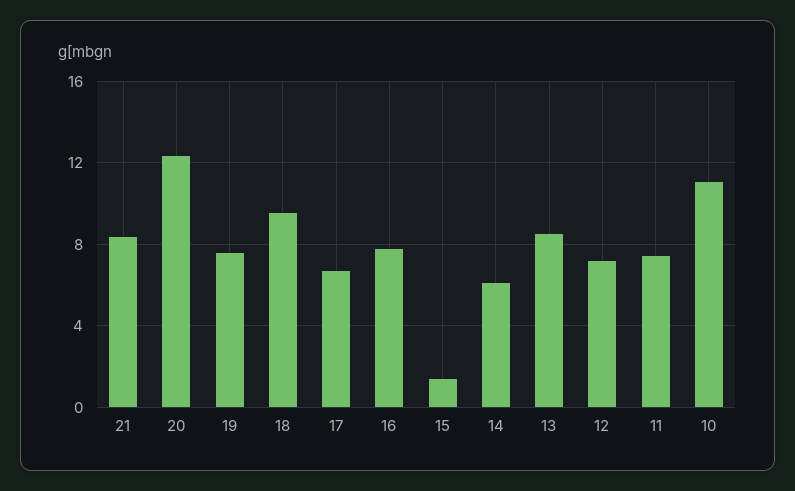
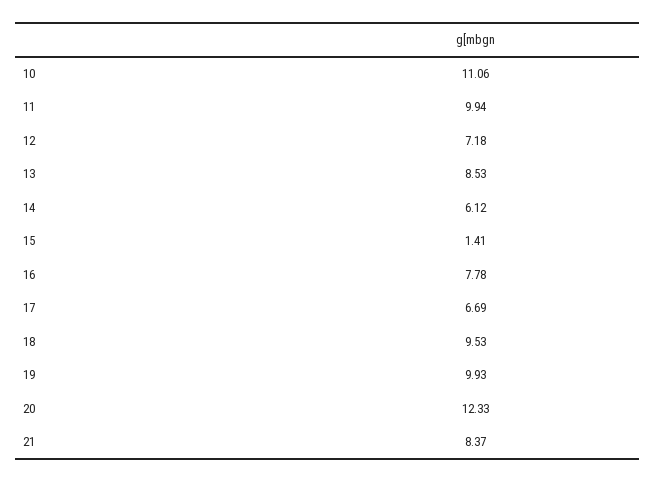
  {
    "21": 8.37,
    "20": 12.33,
-   "19": 7.5,
+   "19": 9.93,
    "18": 9.53,
    "17": 6.69,
    "16": 7.78,
    "15": 1.41,
    "14": 6.12,
    "13": 8.53,
    "12": 7.18,
-   "11": 7.5,
+   "11": 9.94,
    "10": 11.06
  }

